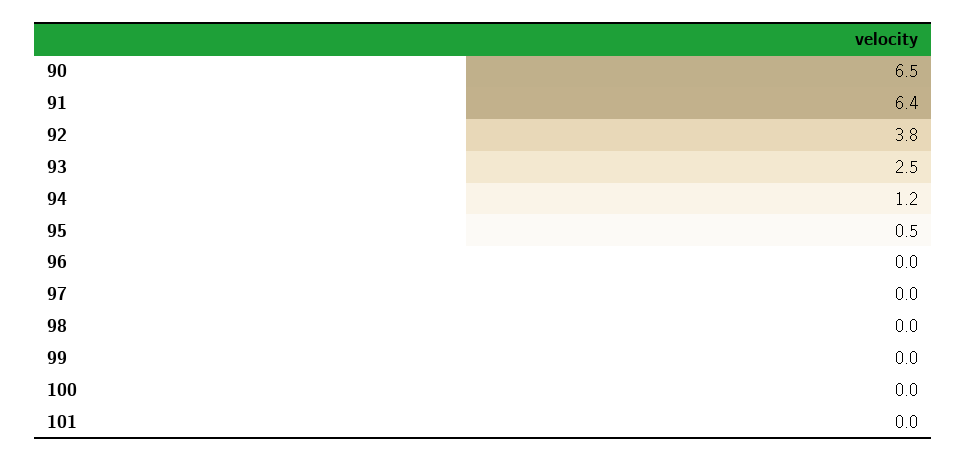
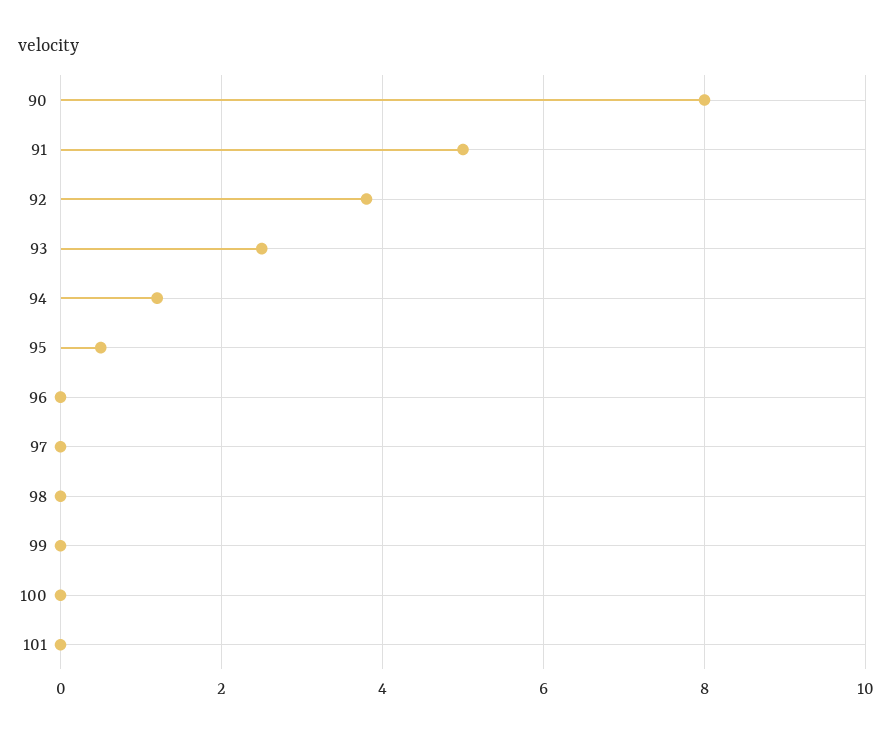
  {
-   "90": 6.5,
+   "90": 8,
-   "91": 6.4,
+   "91": 5,
    "92": 3.8,
    "93": 2.5,
    "94": 1.2,
    "95": 0.5,
    "96": 0,
    "97": 0,
    "98": 0,
    "99": 0,
    "100": 0,
    "101": 0
  }

